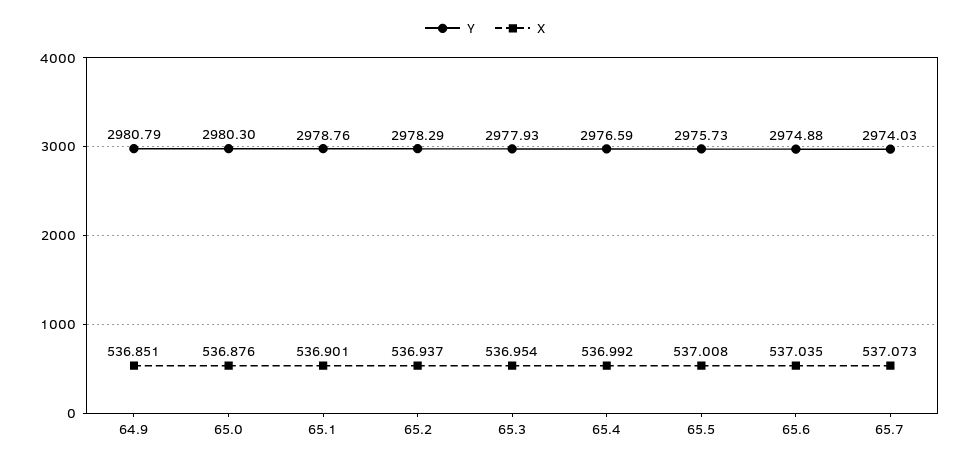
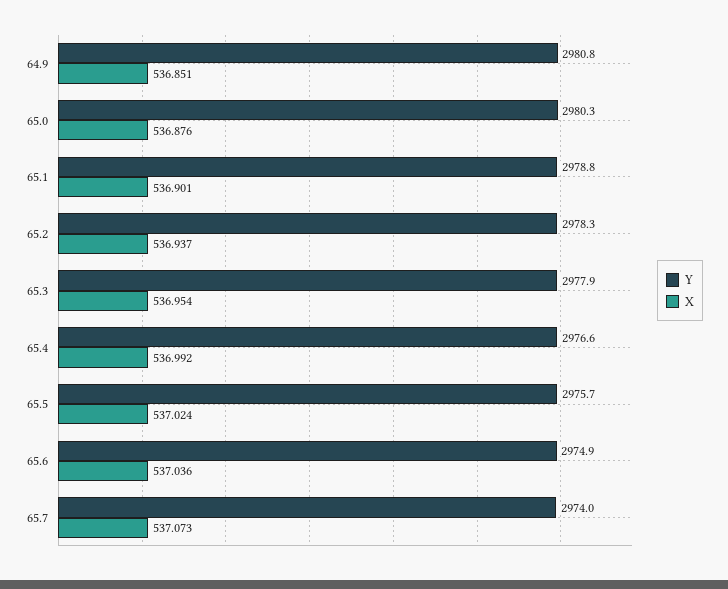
  {
    "Y": {
      "64.9": 2980.79,
      "65.0": 2980.3,
      "65.1": 2978.76,
      "65.2": 2978.29,
      "65.3": 2977.93,
      "65.4": 2976.59,
      "65.5": 2975.73,
      "65.6": 2974.88,
      "65.7": 2974.03
    },
    "X": {
      "64.9": 536.851,
      "65.0": 536.876,
      "65.1": 536.901,
      "65.2": 536.937,
      "65.3": 536.954,
      "65.4": 536.992,
-     "65.5": 537.008,
+     "65.5": 537.024,
-     "65.6": 537.035,
+     "65.6": 537.036,
      "65.7": 537.073
    }
  }

